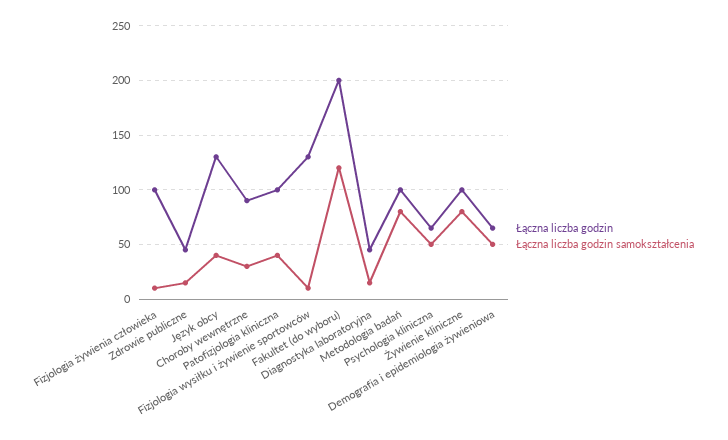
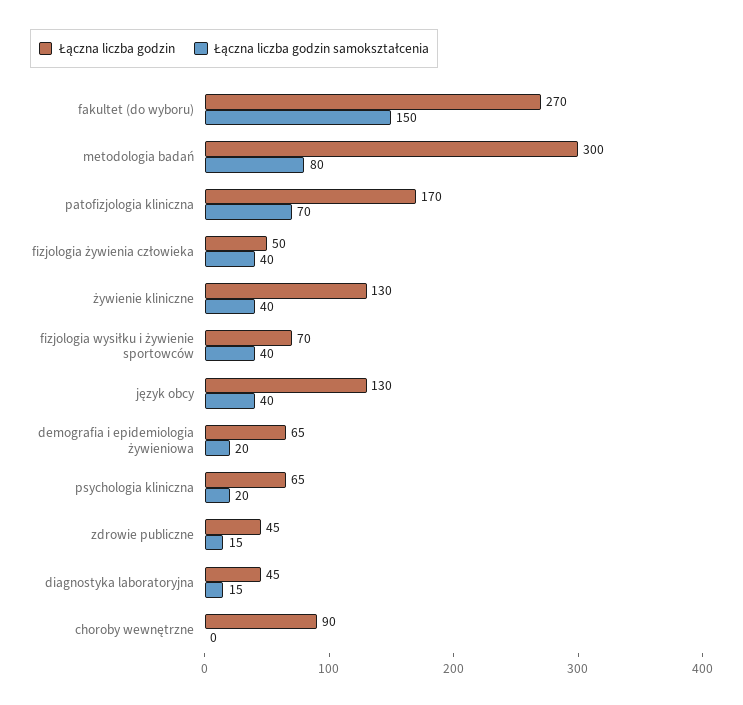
  {
    "Łączna liczba godzin": {
-     "Fizjologia żywienia człowieka": 100,
+     "Fizjologia żywienia człowieka": 50,
      "Zdrowie publiczne": 45,
      "Język obcy": 130,
      "Choroby wewnętrzne": 90,
-     "Patofizjologia kliniczna": 100,
+     "Patofizjologia kliniczna": 170,
-     "Fizjologia wysiłku i żywienie sportowców": 130,
+     "Fizjologia wysiłku i żywienie sportowców": 70,
-     "Fakultet (do wyboru)": 200,
+     "Fakultet (do wyboru)": 270,
      "Diagnostyka laboratoryjna": 45,
-     "Metodologia badań": 100,
+     "Metodologia badań": 300,
      "Psychologia kliniczna": 65,
-     "Żywienie kliniczne": 100,
+     "Żywienie kliniczne": 130,
      "Demografia i epidemiologia żywieniowa": 65
    },
    "Łączna liczba godzin samokształcenia": {
-     "Fizjologia żywienia człowieka": 10,
+     "Fizjologia żywienia człowieka": 40,
      "Zdrowie publiczne": 15,
      "Język obcy": 40,
-     "Choroby wewnętrzne": 30,
+     "Choroby wewnętrzne": 0,
-     "Patofizjologia kliniczna": 40,
+     "Patofizjologia kliniczna": 70,
-     "Fizjologia wysiłku i żywienie sportowców": 10,
+     "Fizjologia wysiłku i żywienie sportowców": 40,
-     "Fakultet (do wyboru)": 120,
+     "Fakultet (do wyboru)": 150,
      "Diagnostyka laboratoryjna": 15,
      "Metodologia badań": 80,
-     "Psychologia kliniczna": 50,
+     "Psychologia kliniczna": 20,
-     "Żywienie kliniczne": 80,
+     "Żywienie kliniczne": 40,
-     "Demografia i epidemiologia żywieniowa": 50
+     "Demografia i epidemiologia żywieniowa": 20
    }
  }

